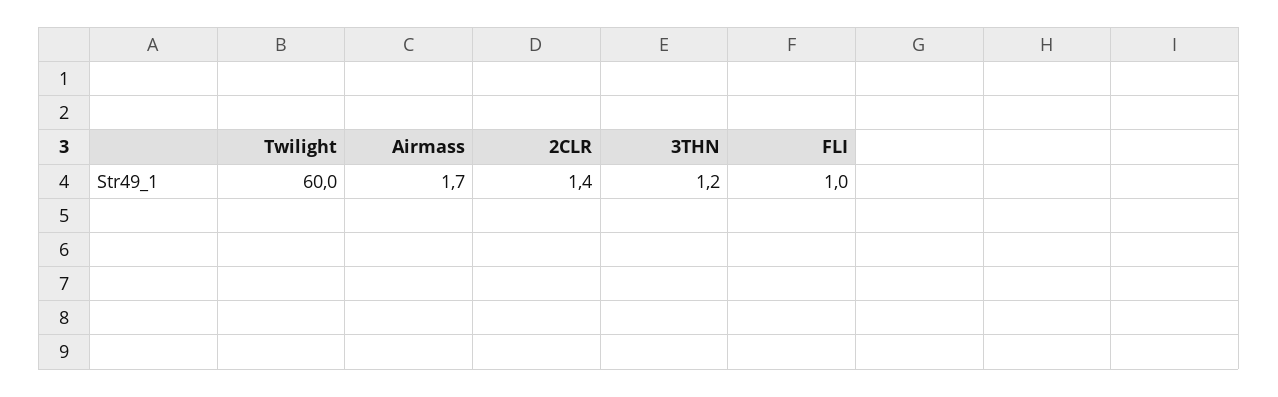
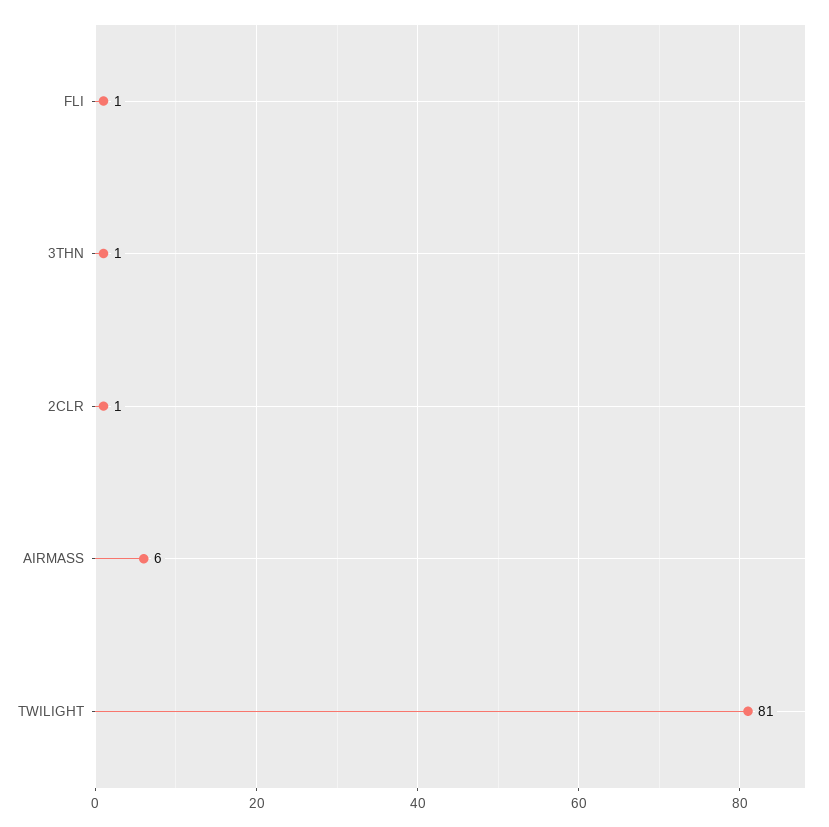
  {
-   "Twilight": 60,
+   "Twilight": 81,
-   "Airmass": 1.7,
+   "Airmass": 6,
    "2CLR": 1.4,
    "3THN": 1.2,
    "FLI": 1
  }

